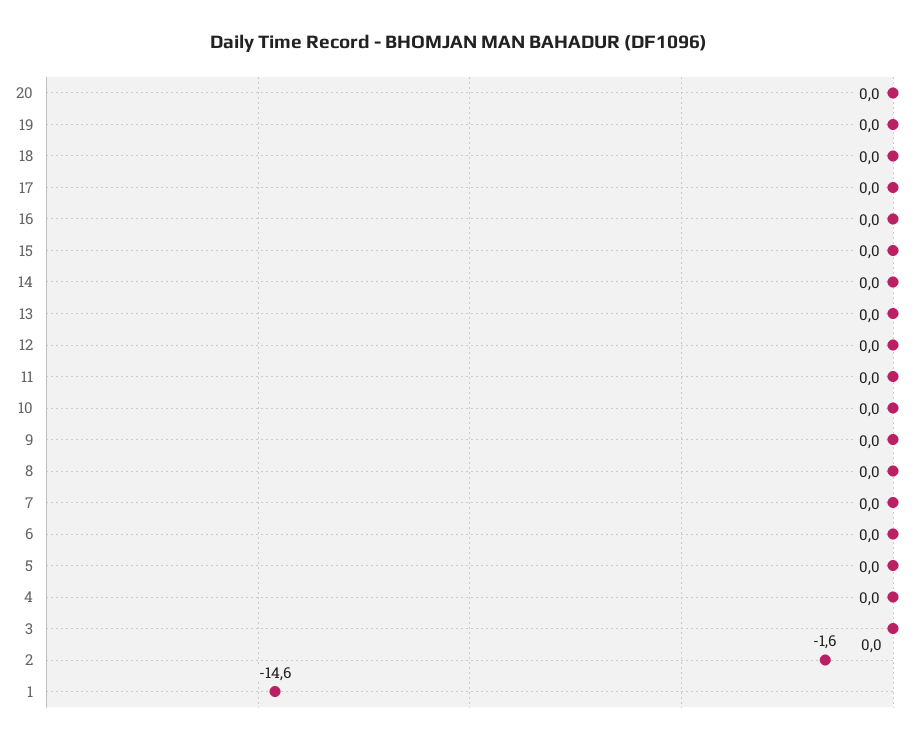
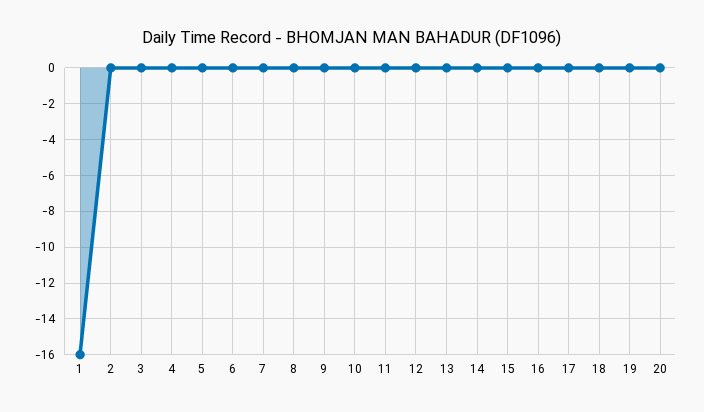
  {
    "20": 0,
    "19": 0,
    "18": 0,
    "17": 0,
    "16": 0,
    "15": 0,
    "14": 0,
    "13": 0,
    "12": 0,
    "11": 0,
    "10": 0,
    "9": 0,
    "8": 0,
    "7": 0,
    "6": 0,
    "5": 0,
    "4": 0,
    "3": 0,
-   "2": -1.6,
+   "2": 0,
-   "1": -14.6
+   "1": -16
  }

